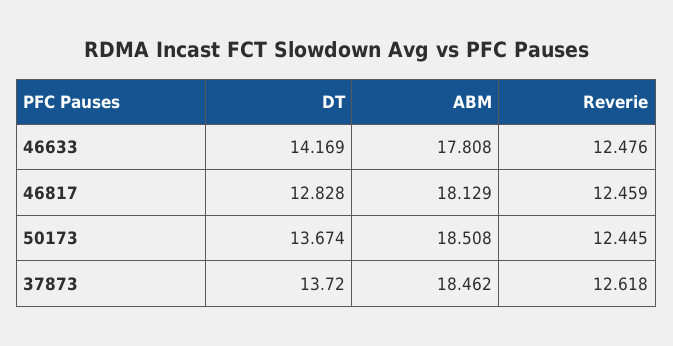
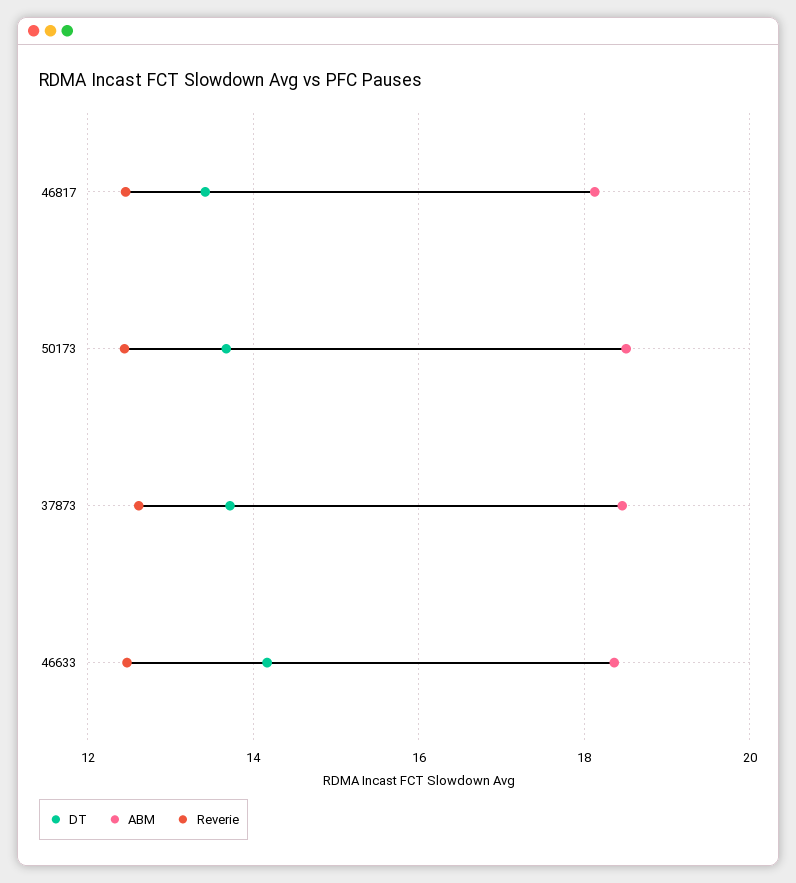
  {
    "DT": {
      "46633": 14.169,
-     "46817": 12.828,
+     "46817": 13.4,
      "50173": 13.674,
      "37873": 13.72
    },
    "ABM": {
-     "46633": 17.808,
+     "46633": 18.4,
      "46817": 18.129,
      "50173": 18.508,
      "37873": 18.462
    },
    "Reverie": {
      "46633": 12.476,
      "46817": 12.459,
      "50173": 12.445,
      "37873": 12.618
    }
  }

